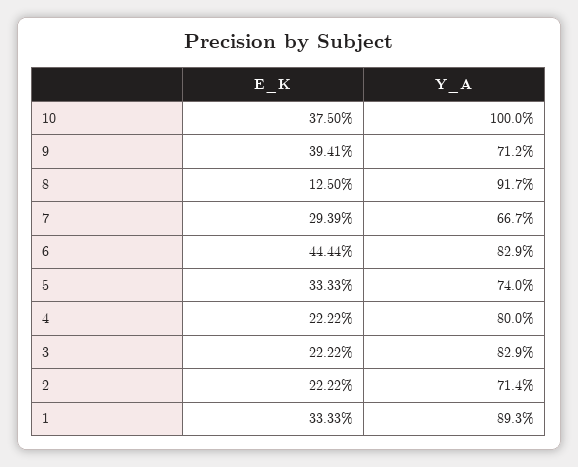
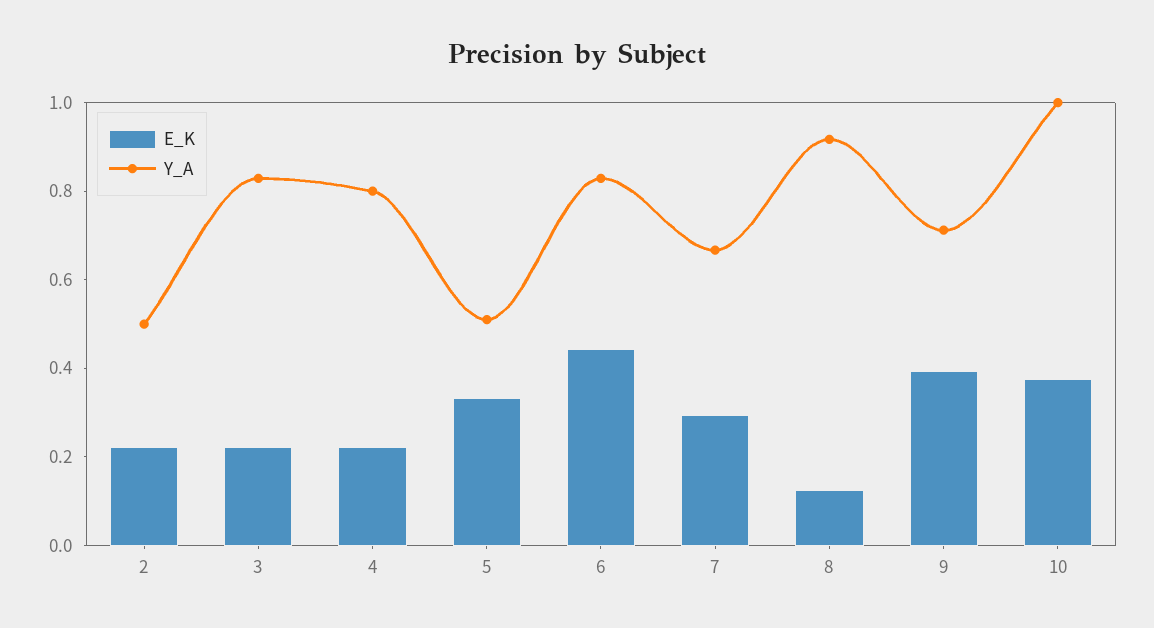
  {
    "E_K": {
      "10": 0.375,
      "9": 0.3941,
      "8": 0.125,
      "7": 0.2939,
      "6": 0.4444,
      "5": 0.3333,
      "4": 0.2222,
      "3": 0.2222,
-     "2": 0.2222,
+     "2": 0.2222
-     "1": 0.3333
    },
    "Y_A": {
      "10": 1,
      "9": 0.712,
      "8": 0.917,
      "7": 0.667,
      "6": 0.829,
-     "5": 0.74,
+     "5": 0.5,
      "4": 0.8,
      "3": 0.829,
-     "2": 0.714,
+     "2": 0.5
-     "1": 0.893
    }
  }

